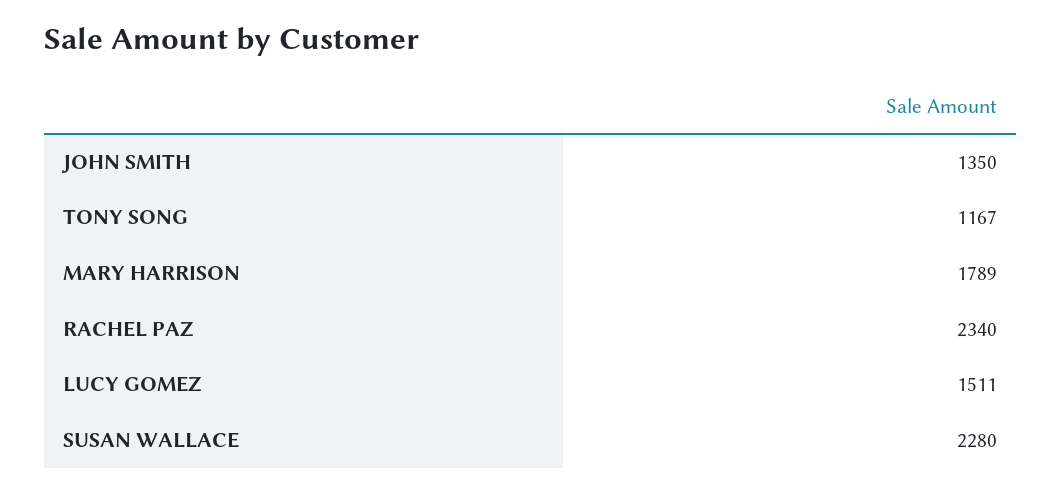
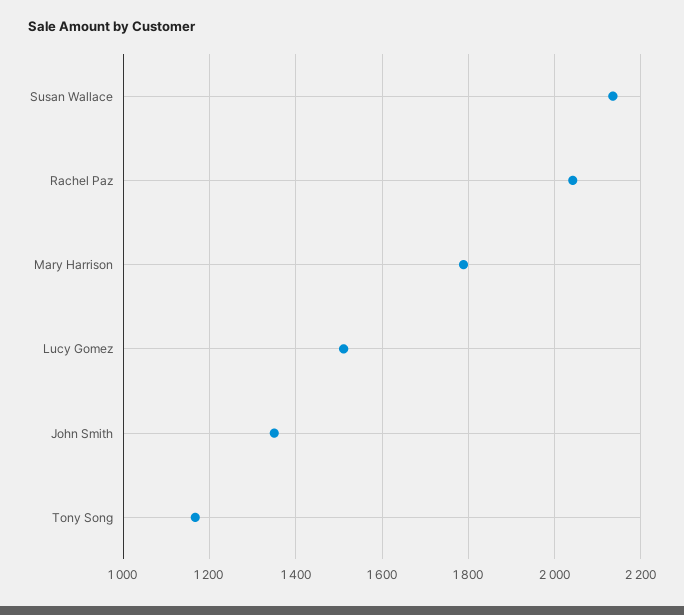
  {
    "JOHN SMITH": 1350,
    "TONY SONG": 1167,
    "MARY HARRISON": 1789,
-   "RACHEL PAZ": 2340,
+   "RACHEL PAZ": 2040,
    "LUCY GOMEZ": 1511,
-   "SUSAN WALLACE": 2280
+   "SUSAN WALLACE": 2140
  }

